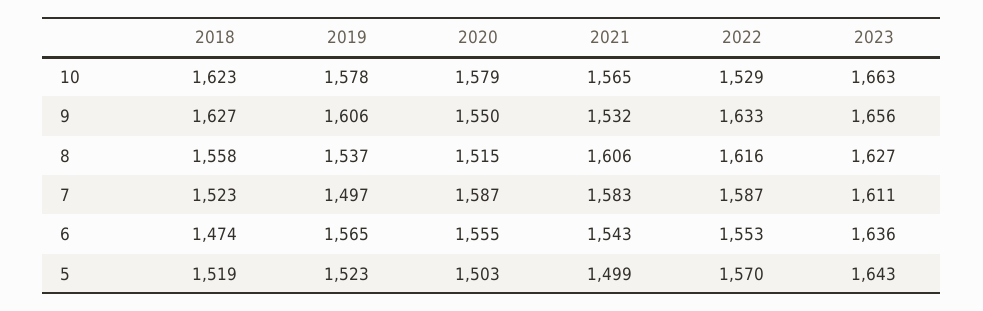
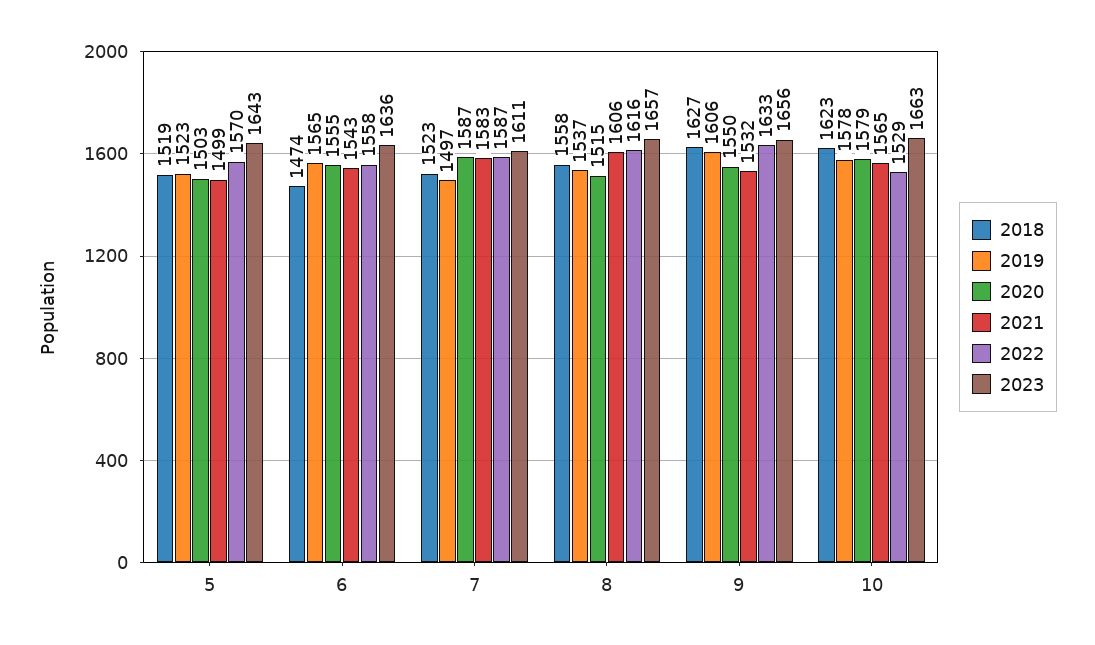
  {
    "2018": {
      "10": 1623,
      "9": 1627,
      "8": 1558,
      "7": 1523,
      "6": 1474,
      "5": 1519
    },
    "2019": {
      "10": 1578,
      "9": 1606,
      "8": 1537,
      "7": 1497,
      "6": 1565,
      "5": 1523
    },
    "2020": {
      "10": 1579,
      "9": 1550,
      "8": 1515,
      "7": 1587,
      "6": 1555,
      "5": 1503
    },
    "2021": {
      "10": 1565,
      "9": 1532,
      "8": 1606,
      "7": 1583,
      "6": 1543,
      "5": 1499
    },
    "2022": {
      "10": 1529,
      "9": 1633,
      "8": 1616,
      "7": 1587,
-     "6": 1553,
+     "6": 1558,
      "5": 1570
    },
    "2023": {
      "10": 1663,
      "9": 1656,
-     "8": 1627,
+     "8": 1657,
      "7": 1611,
      "6": 1636,
      "5": 1643
    }
  }

